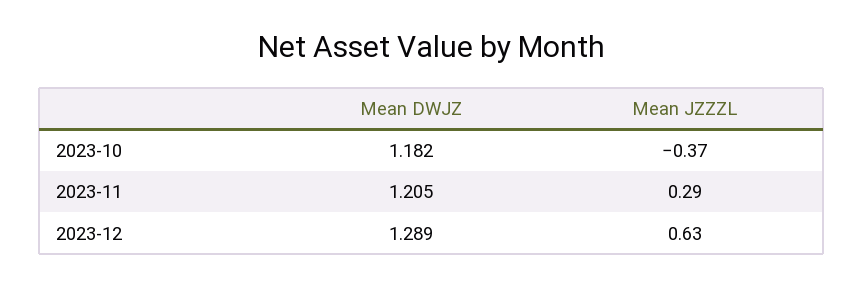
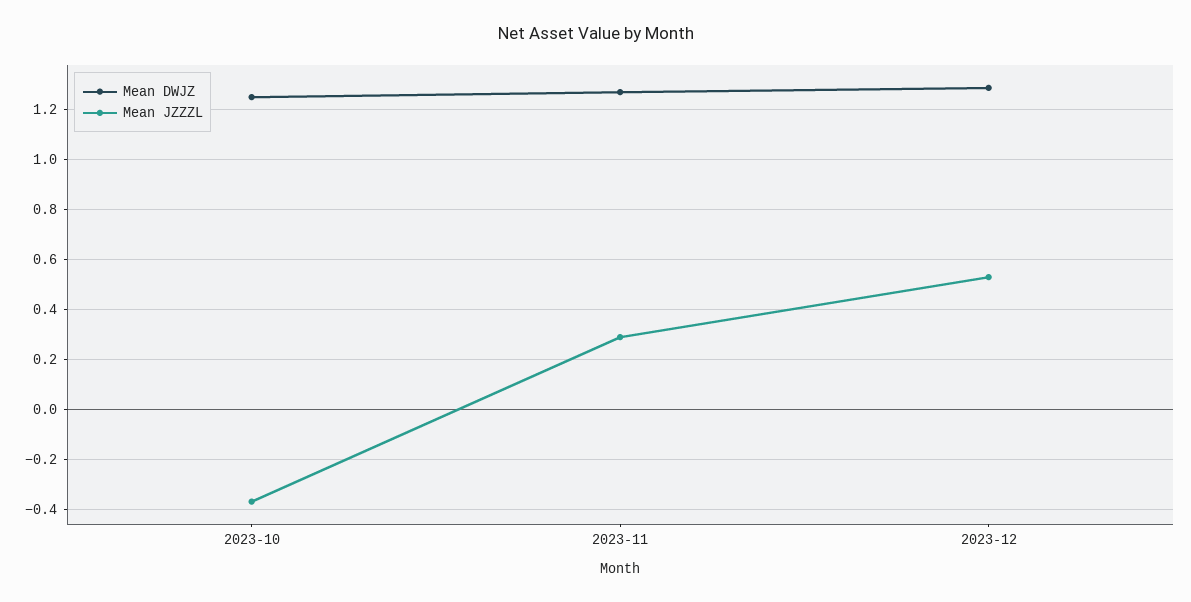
  {
    "Mean DWJZ": {
-     "2023-10": 1.182,
+     "2023-10": 1.25,
-     "2023-11": 1.205,
+     "2023-11": 1.275,
      "2023-12": 1.289
    },
    "Mean JZZZL": {
      "2023-10": -0.37,
      "2023-11": 0.29,
-     "2023-12": 0.63
+     "2023-12": 0.525
    }
  }

